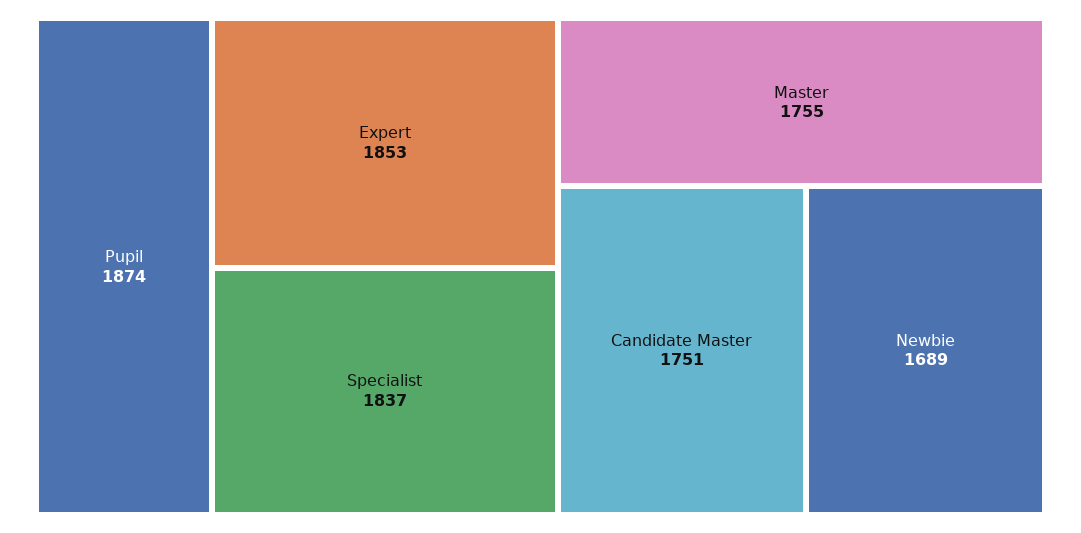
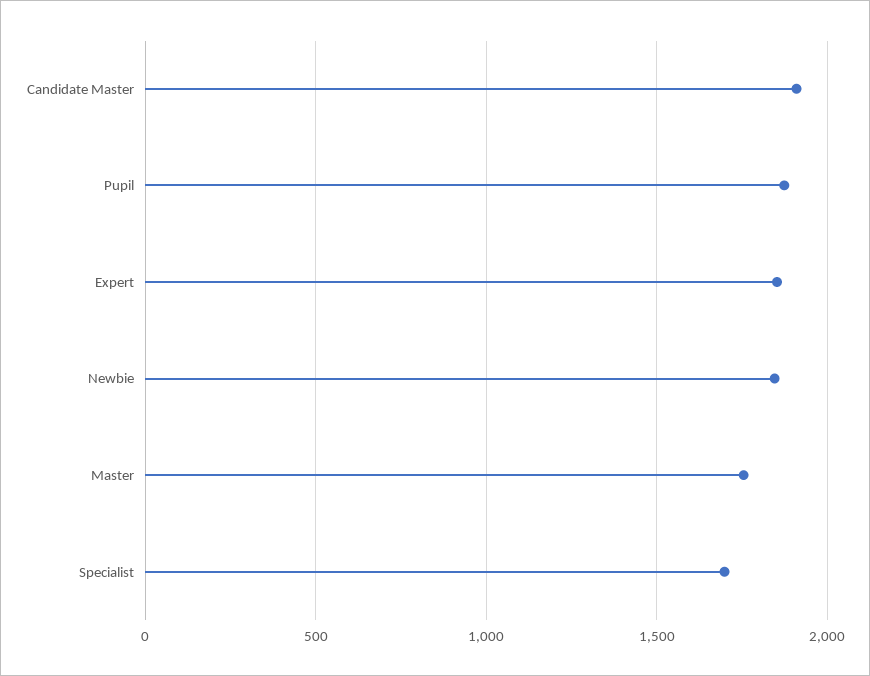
  {
    "Pupil": 1874,
    "Expert": 1853,
-   "Specialist": 1837,
+   "Specialist": 1700,
    "Master": 1755,
-   "Candidate Master": 1751,
+   "Candidate Master": 1900,
-   "Newbie": 1689
+   "Newbie": 1850
  }

